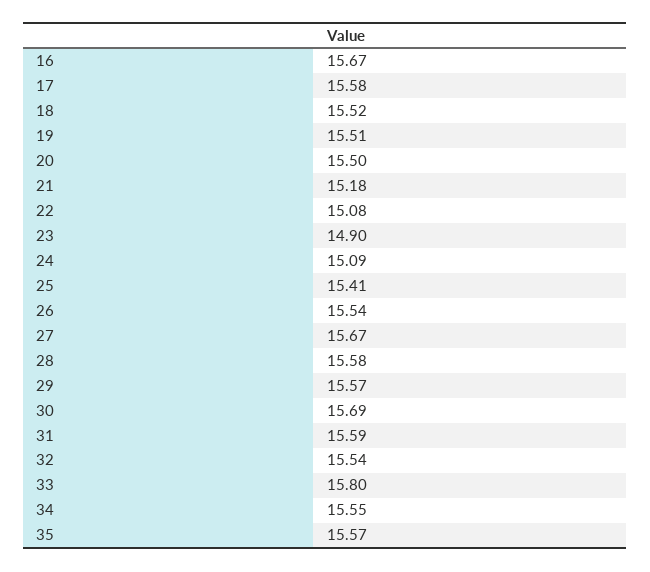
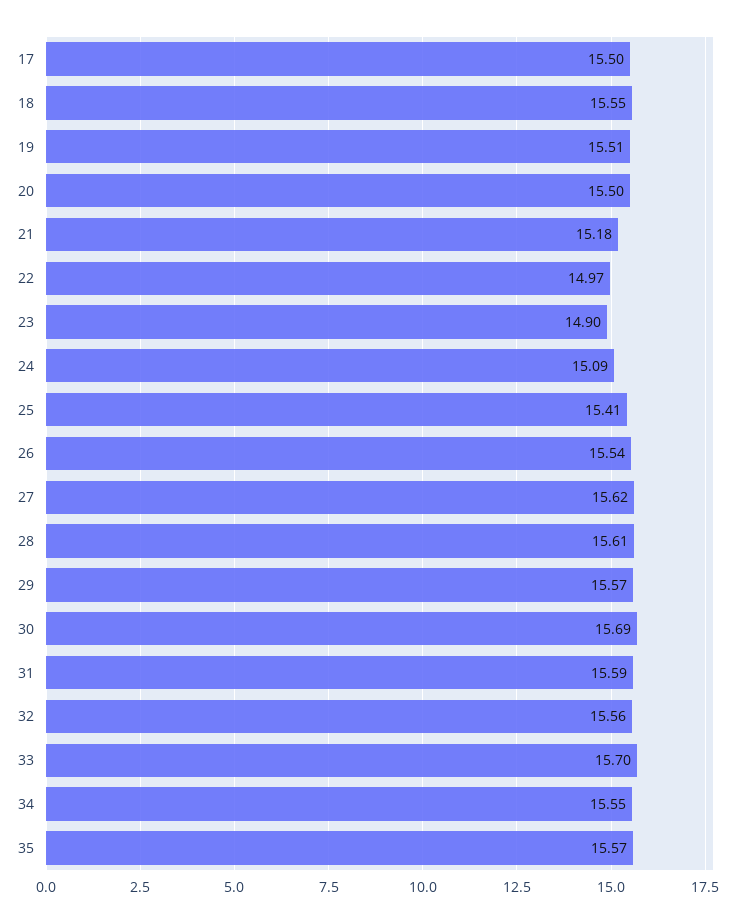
  {
-   "16": 15.67,
-   "17": 15.58,
+   "17": 15.5,
-   "18": 15.52,
+   "18": 15.55,
    "19": 15.51,
    "20": 15.5,
    "21": 15.18,
-   "22": 15.08,
+   "22": 14.97,
    "23": 14.9,
    "24": 15.09,
    "25": 15.41,
    "26": 15.54,
-   "27": 15.67,
+   "27": 15.62,
-   "28": 15.58,
+   "28": 15.61,
    "29": 15.57,
    "30": 15.69,
    "31": 15.59,
-   "32": 15.54,
+   "32": 15.56,
-   "33": 15.8,
+   "33": 15.7,
    "34": 15.55,
    "35": 15.57
  }

